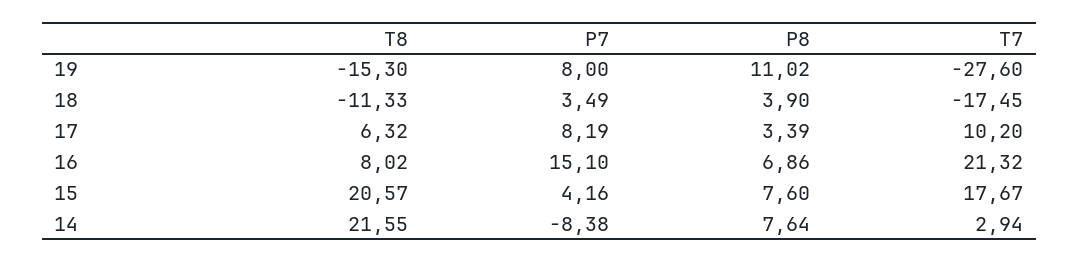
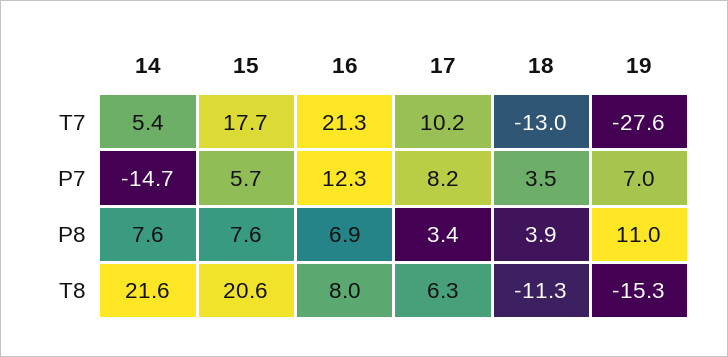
  {
    "T8": {
      "19": -15.3,
      "18": -11.33,
      "17": 6.32,
      "16": 8.02,
      "15": 20.57,
      "14": 21.55
    },
    "P7": {
-     "19": 8,
+     "19": 7,
      "18": 3.49,
      "17": 8.19,
-     "16": 15.1,
+     "16": 12.3,
-     "15": 4.16,
+     "15": 5.7,
-     "14": -8.38
+     "14": -14.7
    },
    "P8": {
      "19": 11.02,
      "18": 3.9,
      "17": 3.39,
      "16": 6.86,
      "15": 7.6,
      "14": 7.64
    },
    "T7": {
      "19": -27.6,
-     "18": -17.45,
+     "18": -13,
      "17": 10.2,
      "16": 21.32,
      "15": 17.67,
-     "14": 2.94
+     "14": 5.4
    }
  }

